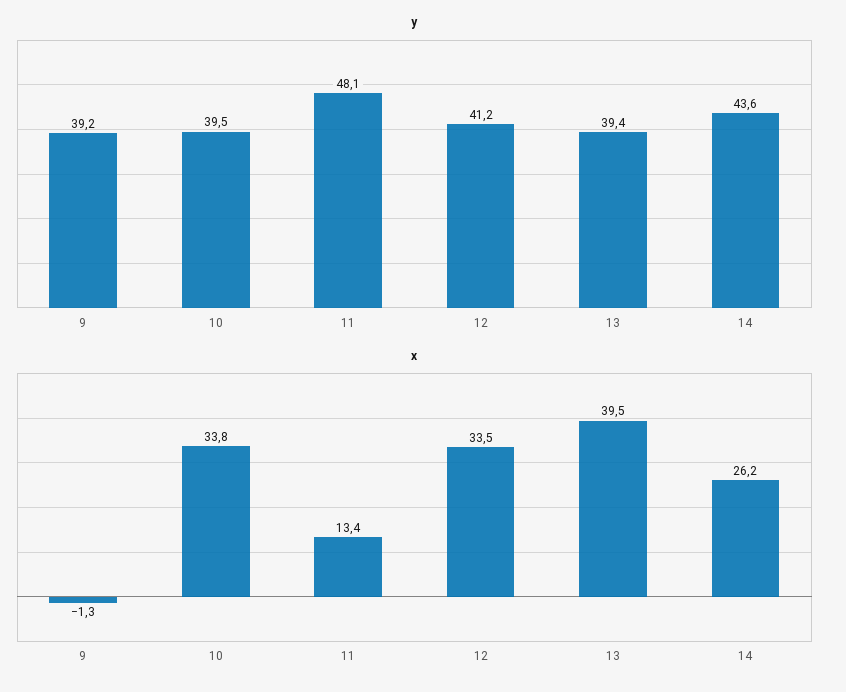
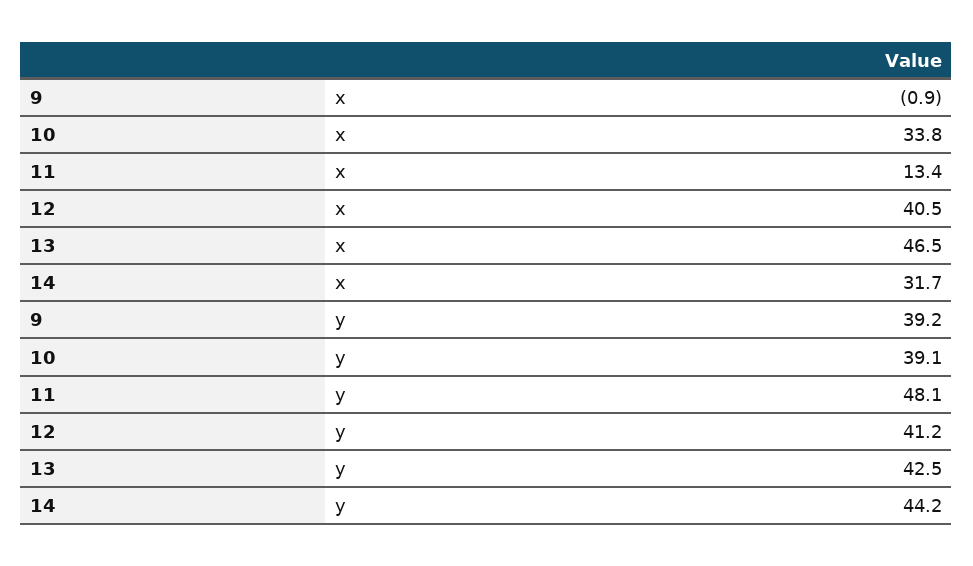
  {
    "y": {
      "9": 39.2,
-     "10": 39.5,
+     "10": 39.1,
      "11": 48.1,
      "12": 41.2,
-     "13": 39.4,
+     "13": 42.5,
-     "14": 43.6
+     "14": 44.2
    },
    "x": {
-     "9": -1.3,
+     "9": -0.9,
      "10": 33.8,
      "11": 13.4,
-     "12": 33.5,
+     "12": 40.5,
-     "13": 39.5,
+     "13": 46.5,
-     "14": 26.2
+     "14": 31.7
    }
  }

